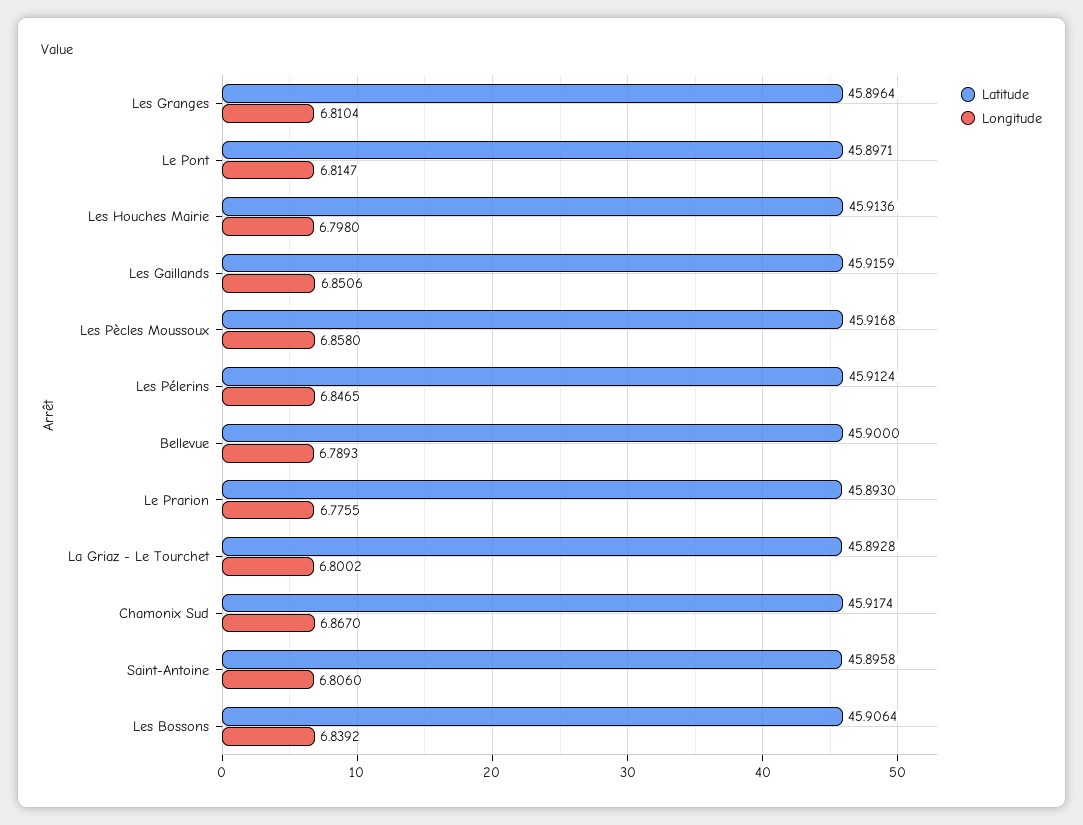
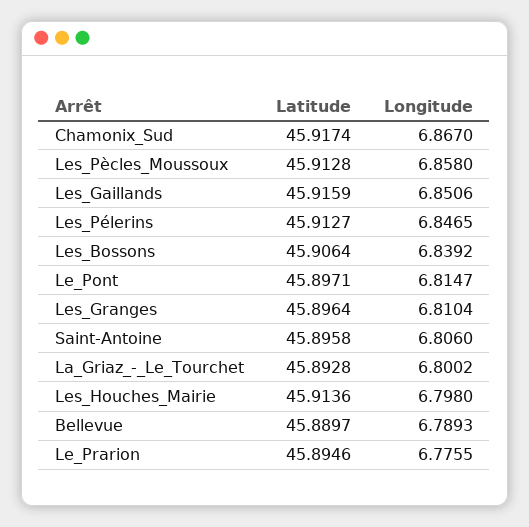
  {
    "Latitude": {
      "Les Granges": 45.8964,
      "Le Pont": 45.8971,
      "Les Houches Mairie": 45.9136,
      "Les Gaillands": 45.9159,
-     "Les Pècles Moussoux": 45.9168,
+     "Les Pècles Moussoux": 45.9128,
-     "Les Pélerins": 45.9124,
+     "Les Pélerins": 45.9127,
-     "Bellevue": 45.9,
+     "Bellevue": 45.8897,
-     "Le Prarion": 45.893,
+     "Le Prarion": 45.8946,
      "La Griaz - Le Tourchet": 45.8928,
      "Chamonix Sud": 45.9174,
      "Saint-Antoine": 45.8958,
      "Les Bossons": 45.9064
    },
    "Longitude": {
      "Les Granges": 6.8104,
      "Le Pont": 6.8147,
      "Les Houches Mairie": 6.798,
      "Les Gaillands": 6.8506,
      "Les Pècles Moussoux": 6.858,
      "Les Pélerins": 6.8465,
      "Bellevue": 6.7893,
      "Le Prarion": 6.7755,
      "La Griaz - Le Tourchet": 6.8002,
      "Chamonix Sud": 6.867,
      "Saint-Antoine": 6.806,
      "Les Bossons": 6.8392
    }
  }

